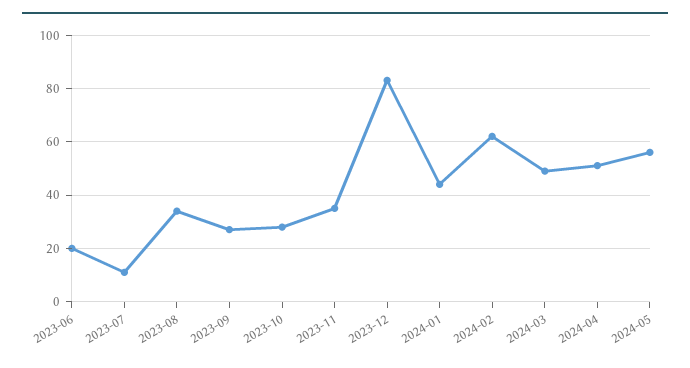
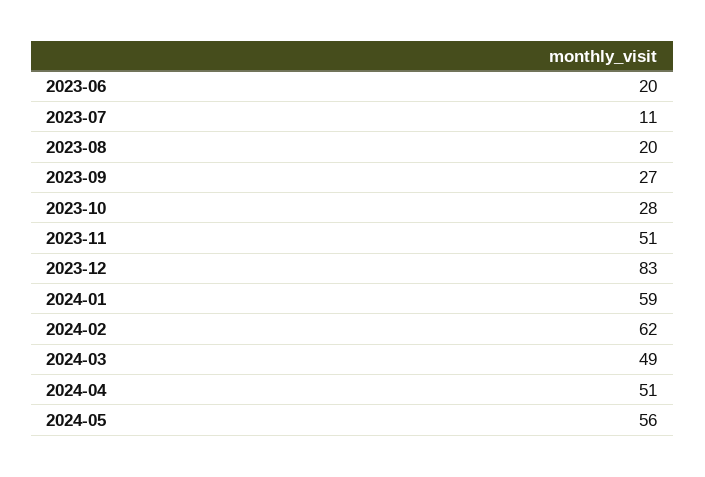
  {
    "2023-06": 20,
    "2023-07": 11,
-   "2023-08": 35,
+   "2023-08": 20,
    "2023-09": 27,
    "2023-10": 28,
-   "2023-11": 35,
+   "2023-11": 51,
    "2023-12": 83,
-   "2024-01": 45,
+   "2024-01": 59,
    "2024-02": 62,
    "2024-03": 49,
    "2024-04": 51,
    "2024-05": 56
  }

